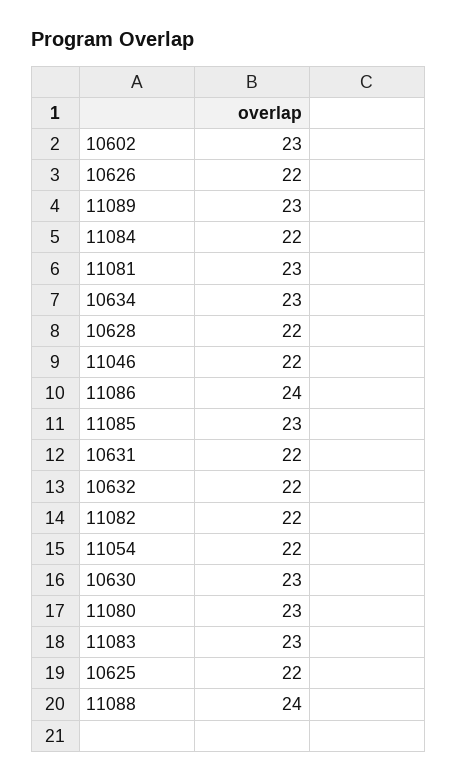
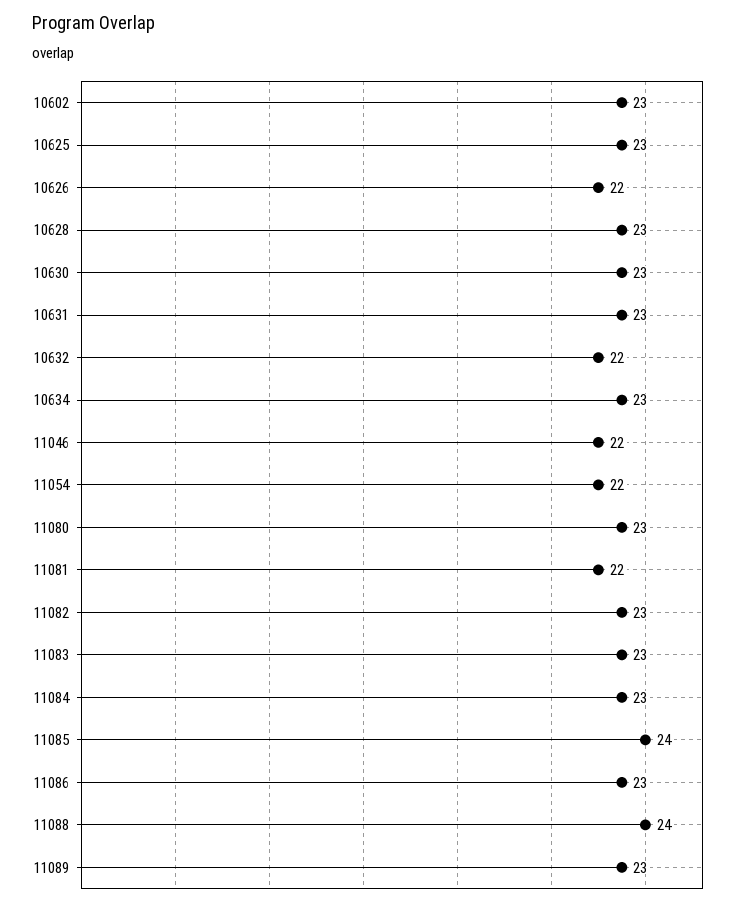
  {
    "10602": 23,
    "10626": 22,
    "11089": 23,
-   "11084": 22,
+   "11084": 23,
-   "11081": 23,
+   "11081": 22,
    "10634": 23,
-   "10628": 22,
+   "10628": 23,
    "11046": 22,
-   "11086": 24,
+   "11086": 23,
-   "11085": 23,
+   "11085": 24,
-   "10631": 22,
+   "10631": 23,
    "10632": 22,
-   "11082": 22,
+   "11082": 23,
    "11054": 22,
    "10630": 23,
    "11080": 23,
    "11083": 23,
-   "10625": 22,
+   "10625": 23,
    "11088": 24
  }

